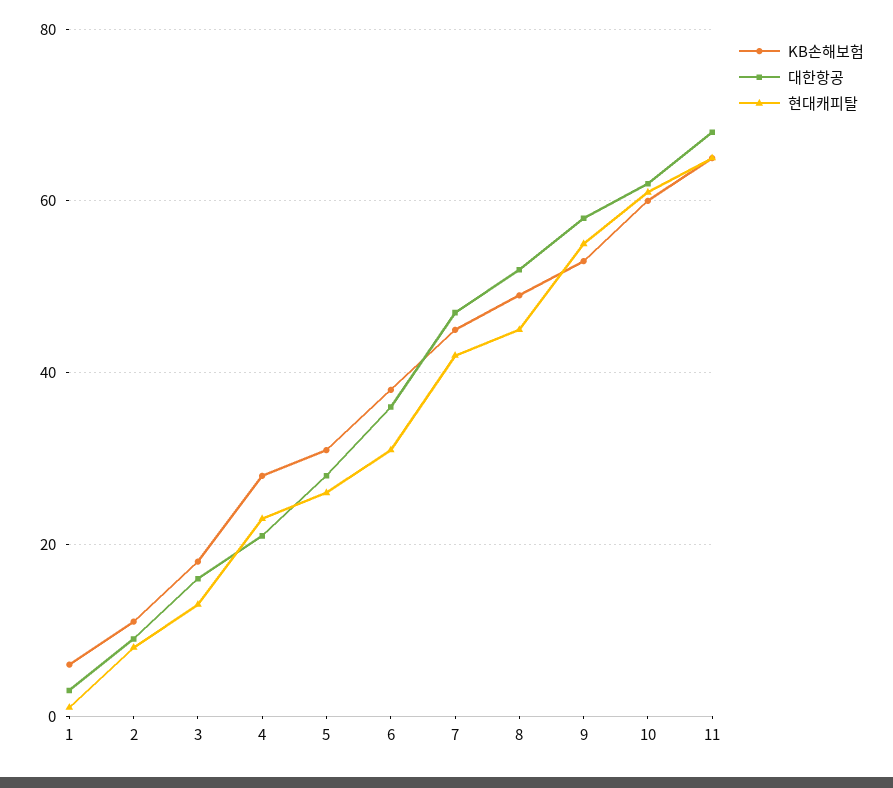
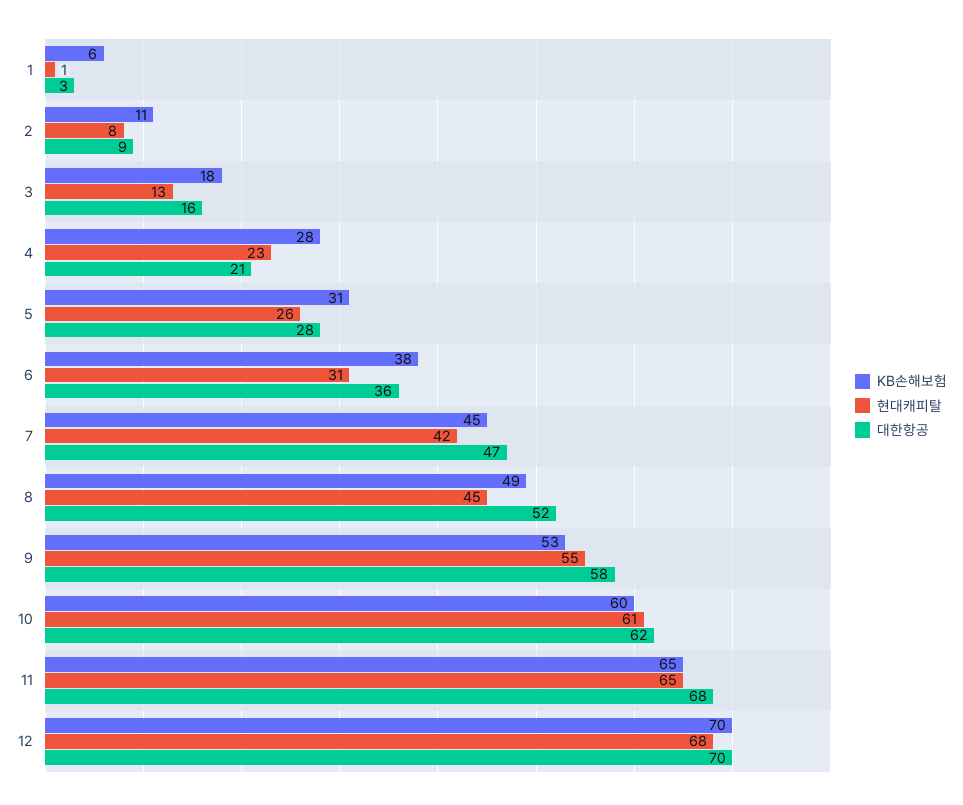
  {
    "KB손해보험": {
      "1": 6,
      "2": 11,
      "3": 18,
      "4": 28,
      "5": 31,
      "6": 38,
      "7": 45,
      "8": 49,
      "9": 53,
      "10": 60,
-     "11": 65
+     "11": 65,
+     "12": 70
    },
    "대한항공": {
      "1": 3,
      "2": 9,
      "3": 16,
      "4": 21,
      "5": 28,
      "6": 36,
      "7": 47,
      "8": 52,
      "9": 58,
      "10": 62,
-     "11": 68
+     "11": 68,
+     "12": 70
    },
    "현대캐피탈": {
      "1": 1,
      "2": 8,
      "3": 13,
      "4": 23,
      "5": 26,
      "6": 31,
      "7": 42,
      "8": 45,
      "9": 55,
      "10": 61,
-     "11": 65
+     "11": 65,
+     "12": 68
    }
  }

